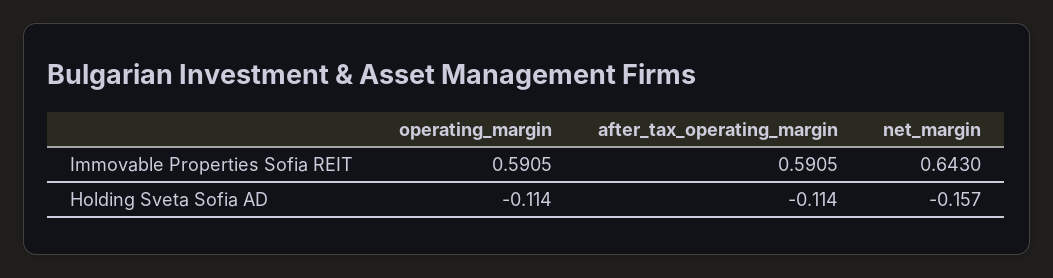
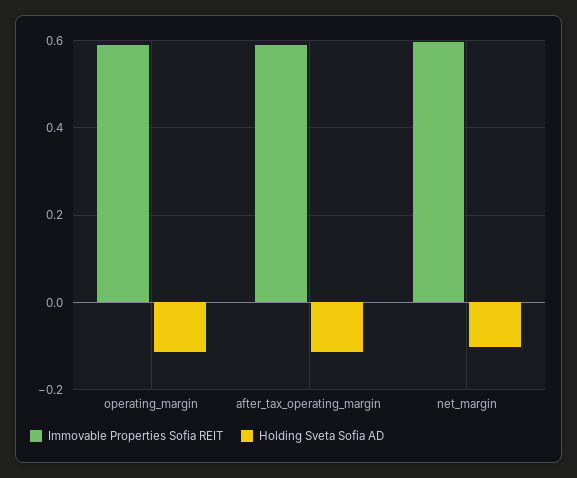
  {
    "Immovable Properties Sofia REIT": {
      "operating_margin": 0.5905,
      "after_tax_operating_margin": 0.5905,
-     "net_margin": 0.643
+     "net_margin": 0.6
    },
    "Holding Sveta Sofia AD": {
      "operating_margin": -0.114,
      "after_tax_operating_margin": -0.114,
-     "net_margin": -0.157
+     "net_margin": -0.1
    }
  }

